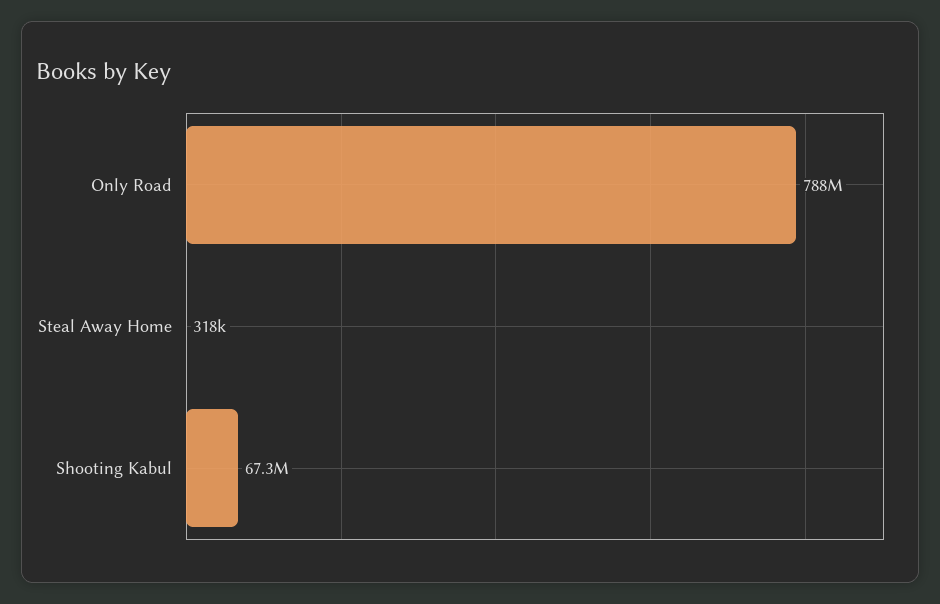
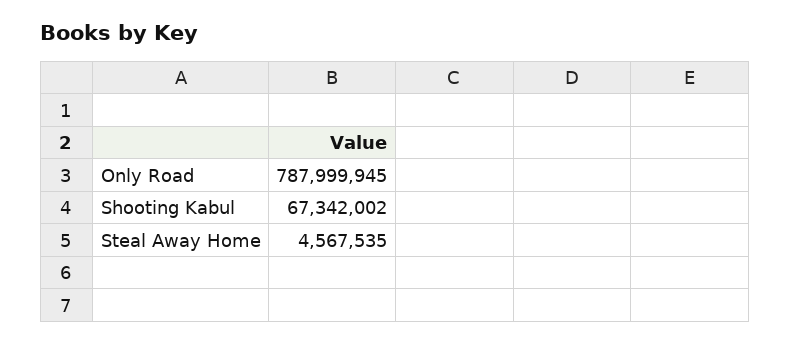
  {
    "Only Road": 787999945,
-   "Steal Away Home": 318000,
+   "Steal Away Home": 4567535,
    "Shooting Kabul": 67342002
  }

